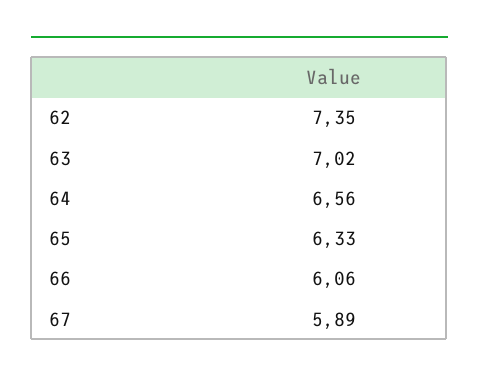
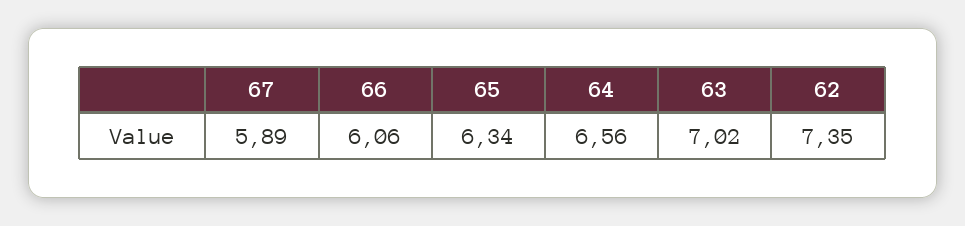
  {
    "62": 7.35,
    "63": 7.02,
    "64": 6.56,
-   "65": 6.33,
+   "65": 6.34,
    "66": 6.06,
    "67": 5.89
  }

